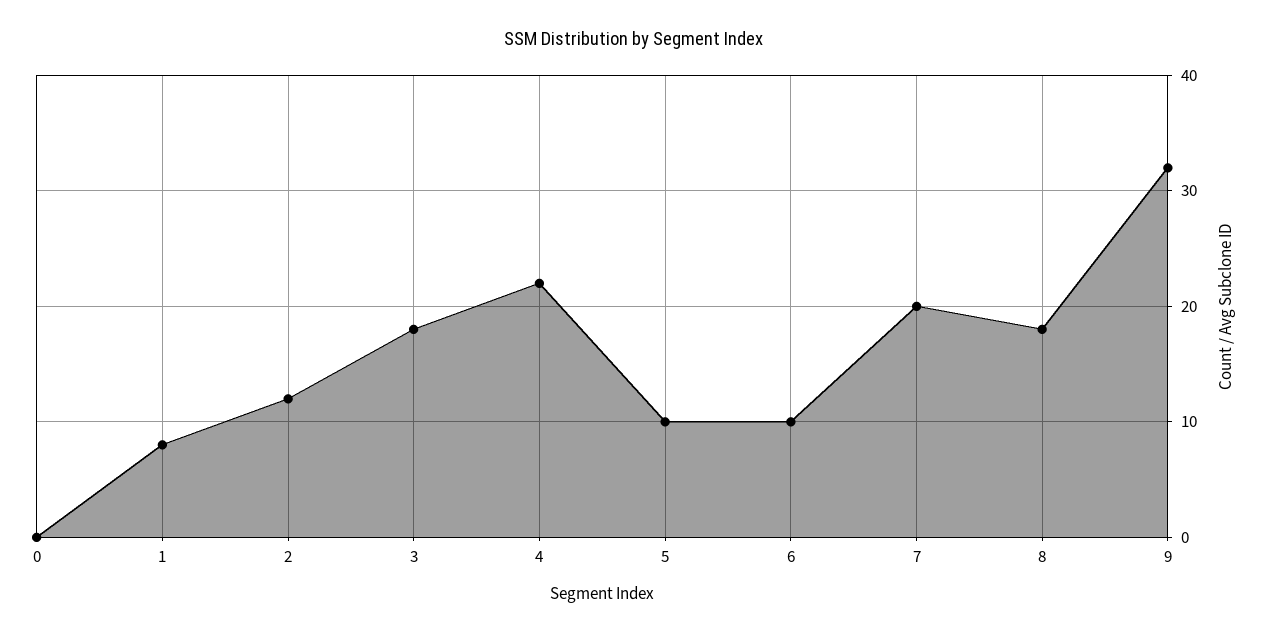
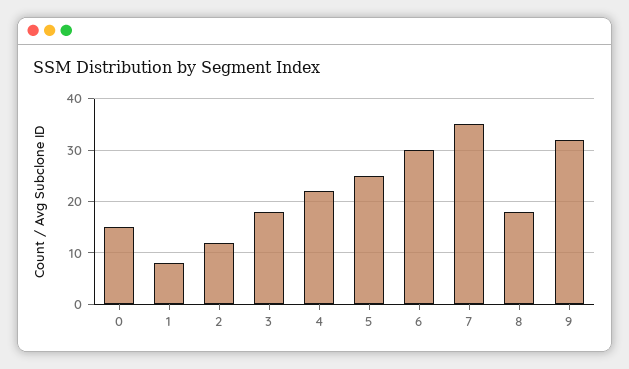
  {
-   "0": 0,
+   "0": 15,
    "1": 8,
    "2": 12,
    "3": 18,
    "4": 22,
-   "5": 10,
+   "5": 25,
-   "6": 10,
+   "6": 30,
-   "7": 20,
+   "7": 35,
    "8": 18,
    "9": 32
  }

